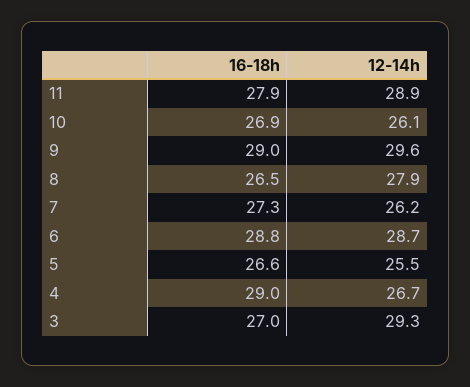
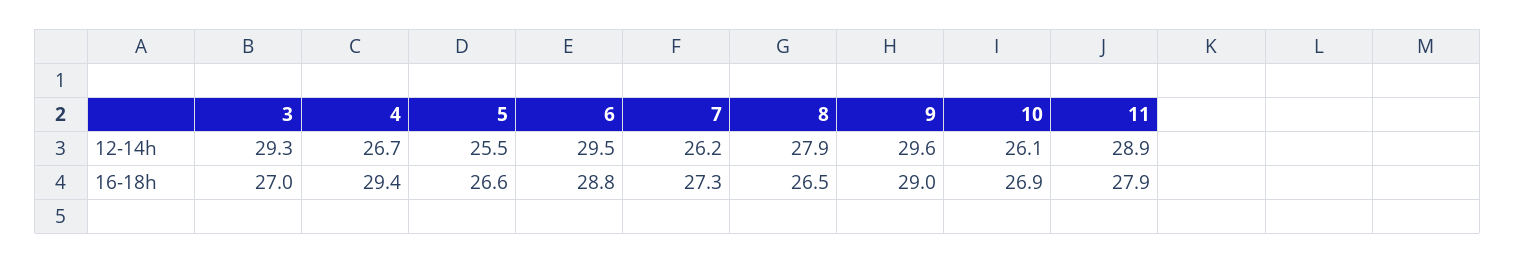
  {
    "16-18h": {
      "11": 27.9,
      "10": 26.9,
      "9": 29,
      "8": 26.5,
      "7": 27.3,
      "6": 28.8,
      "5": 26.6,
-     "4": 29,
+     "4": 29.4,
      "3": 27
    },
    "12-14h": {
      "11": 28.9,
      "10": 26.1,
      "9": 29.6,
      "8": 27.9,
      "7": 26.2,
-     "6": 28.7,
+     "6": 29.5,
      "5": 25.5,
      "4": 26.7,
      "3": 29.3
    }
  }

